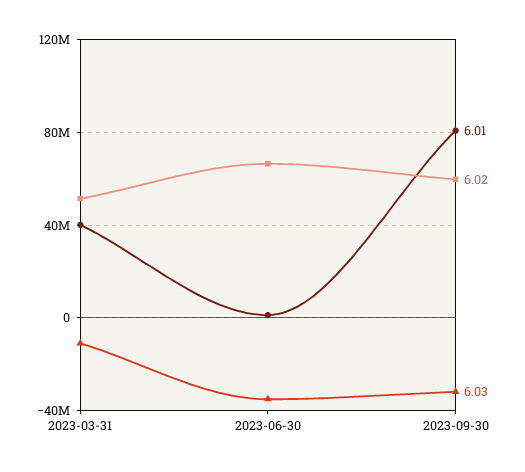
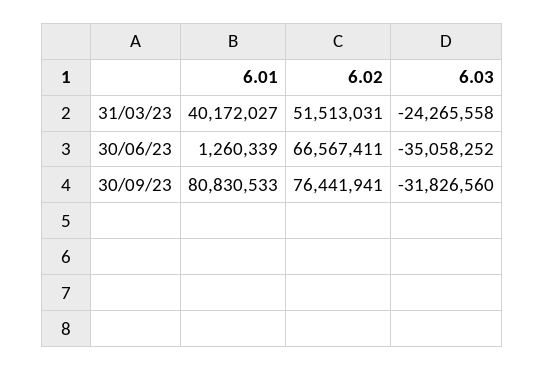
  {
    "6.01": {
      "2023-03-31": 40172027,
      "2023-06-30": 1260339,
      "2023-09-30": 80830533
    },
    "6.02": {
      "2023-03-31": 51513031,
      "2023-06-30": 66567411,
-     "2023-09-30": 60000000
+     "2023-09-30": 76441941
    },
    "6.03": {
-     "2023-03-31": -10000000,
+     "2023-03-31": -24265558,
      "2023-06-30": -35058252,
      "2023-09-30": -31826560
    }
  }

